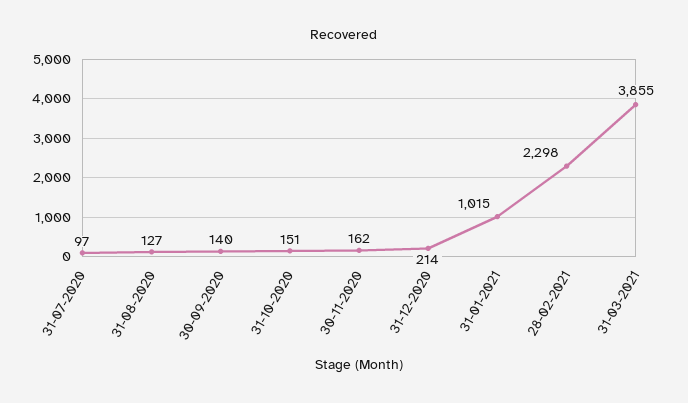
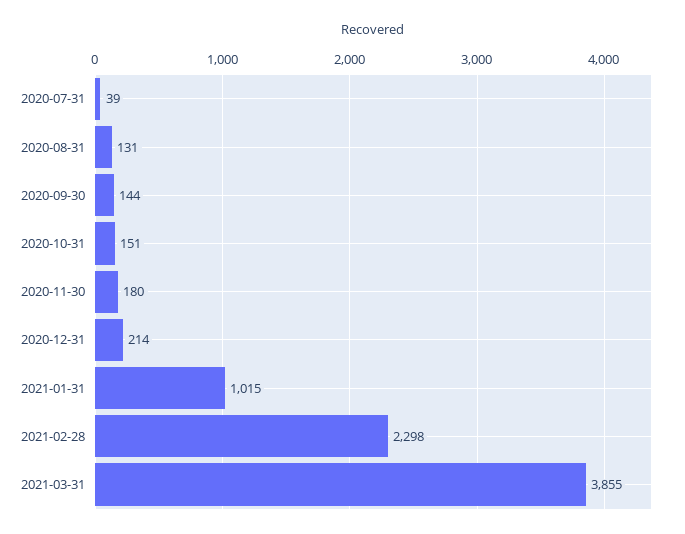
  {
-   "31-07-2020": 97,
+   "31-07-2020": 39,
-   "31-08-2020": 127,
+   "31-08-2020": 131,
-   "30-09-2020": 140,
+   "30-09-2020": 144,
    "31-10-2020": 151,
-   "30-11-2020": 162,
+   "30-11-2020": 180,
    "31-12-2020": 214,
    "31-01-2021": 1015,
    "28-02-2021": 2298,
    "31-03-2021": 3855
  }

